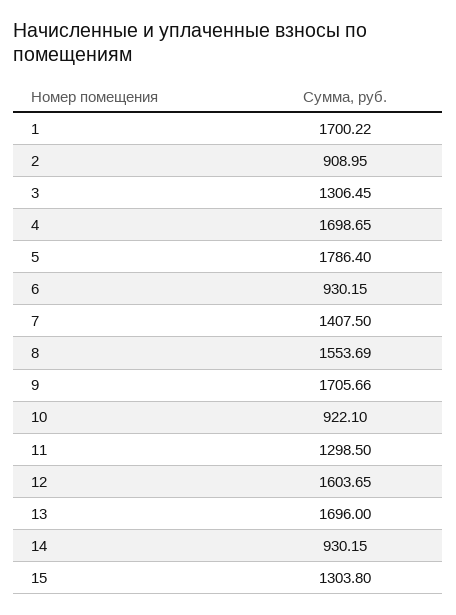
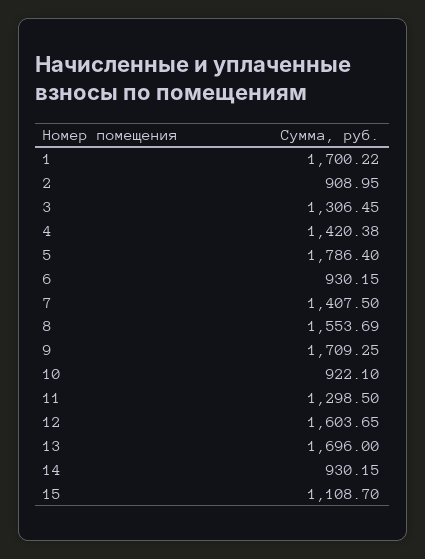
  {
    "1": 1700.22,
    "2": 908.95,
    "3": 1306.45,
-   "4": 1698.65,
+   "4": 1420.38,
    "5": 1786.4,
    "6": 930.15,
    "7": 1407.5,
    "8": 1553.69,
-   "9": 1705.66,
+   "9": 1709.25,
    "10": 922.1,
    "11": 1298.5,
    "12": 1603.65,
    "13": 1696,
    "14": 930.15,
-   "15": 1303.8
+   "15": 1108.7
  }

